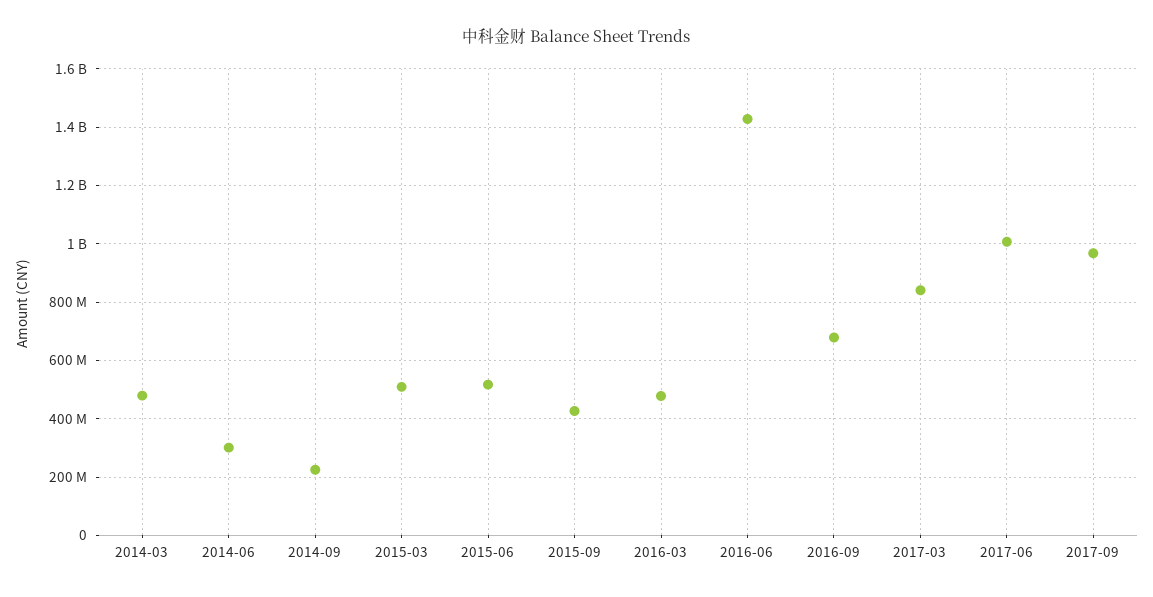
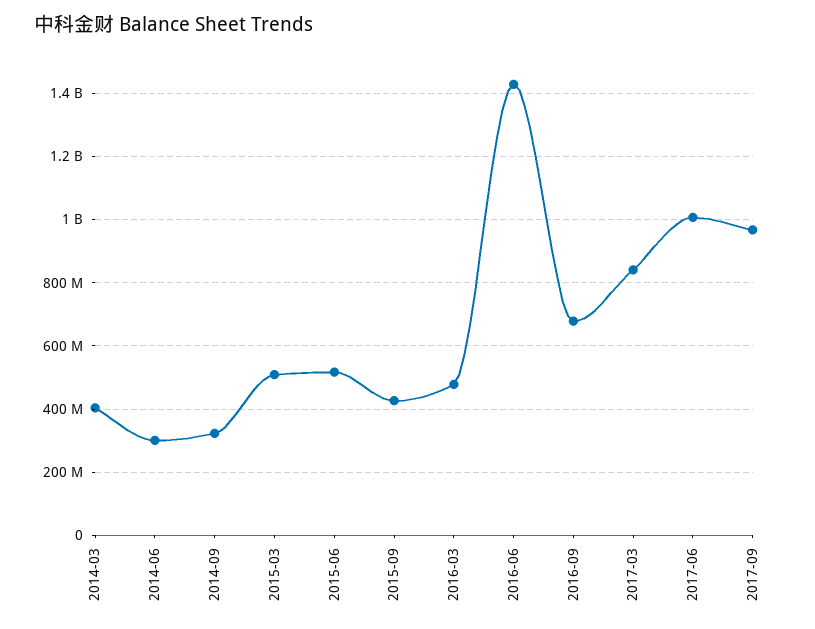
  {
-   "2014-03": 475000000,
+   "2014-03": 400000000,
    "2014-06": 300000000,
-   "2014-09": 225000000,
+   "2014-09": 320000000,
    "2015-03": 500000000,
    "2015-06": 520000000,
    "2015-09": 420000000,
    "2016-03": 480000000,
    "2016-06": 1420000000,
    "2016-09": 680000000,
    "2017-03": 840000000,
    "2017-06": 1000000000,
    "2017-09": 960000000
  }

